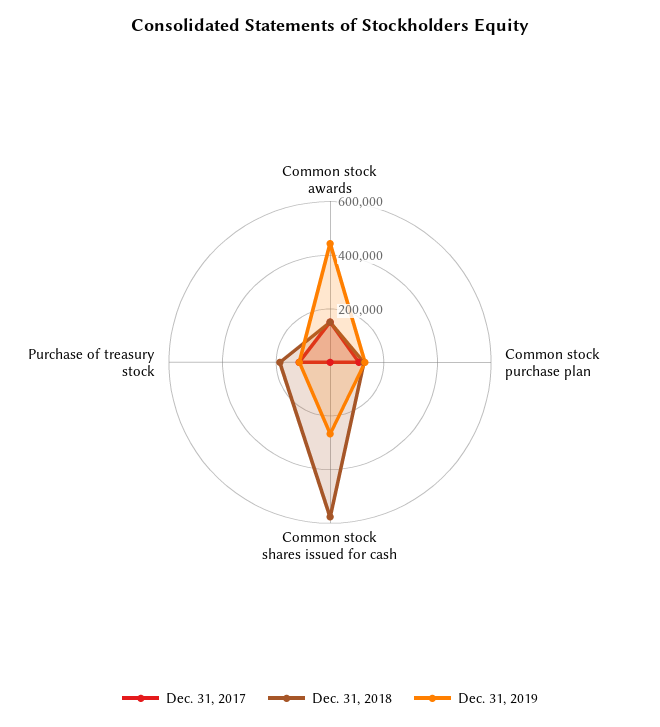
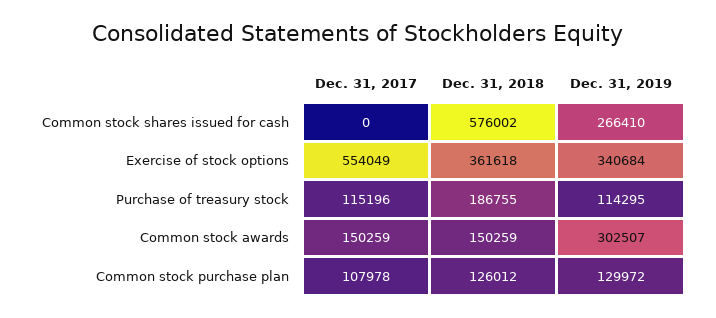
  {
    "Dec. 31, 2017": {
      "Common stock awards": 150259,
      "Common stock purchase plan": 107978,
      "Common stock shares issued for cash": 0,
-     "Purchase of treasury stock": 115196
+     "Purchase of treasury stock": 115196,
+     "Exercise of stock options": 554049
    },
    "Dec. 31, 2018": {
      "Common stock awards": 150259,
      "Common stock purchase plan": 126012,
      "Common stock shares issued for cash": 576002,
-     "Purchase of treasury stock": 186755
+     "Purchase of treasury stock": 186755,
+     "Exercise of stock options": 361618
    },
    "Dec. 31, 2019": {
-     "Common stock awards": 450000,
+     "Common stock awards": 302507,
      "Common stock purchase plan": 129972,
      "Common stock shares issued for cash": 266410,
-     "Purchase of treasury stock": 114295
+     "Purchase of treasury stock": 114295,
+     "Exercise of stock options": 340684
    }
  }

